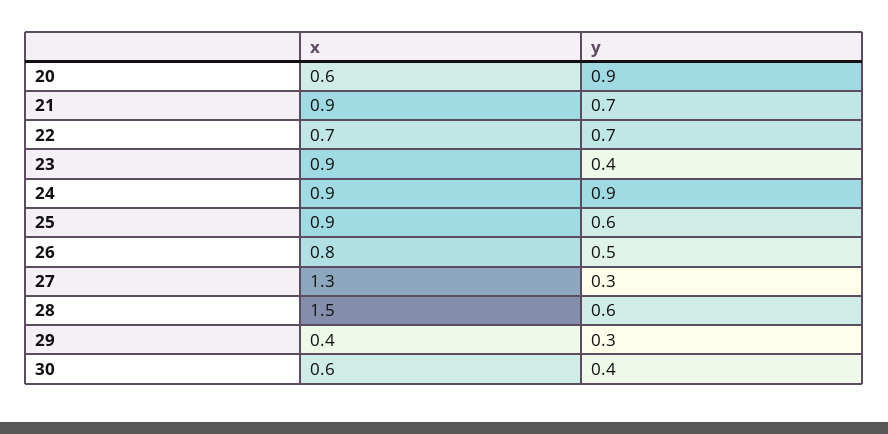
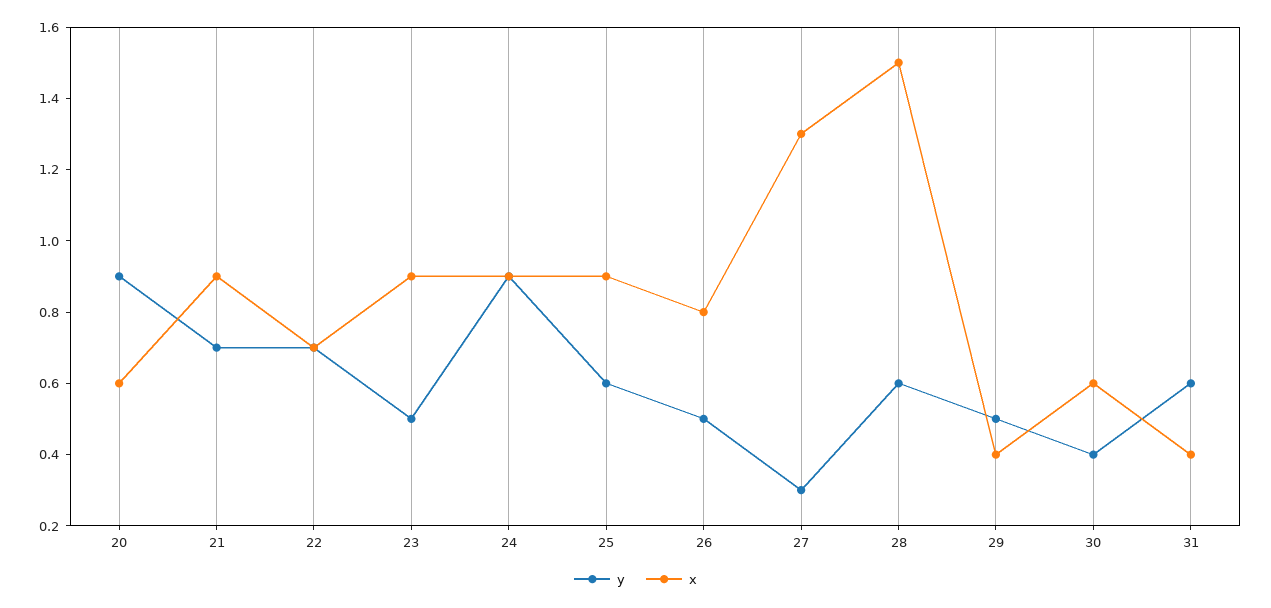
  {
    "x": {
      "20": 0.6,
      "21": 0.9,
      "22": 0.7,
      "23": 0.9,
      "24": 0.9,
      "25": 0.9,
      "26": 0.8,
      "27": 1.3,
      "28": 1.5,
      "29": 0.4,
-     "30": 0.6
+     "30": 0.6,
+     "31": 0.4
    },
    "y": {
      "20": 0.9,
      "21": 0.7,
      "22": 0.7,
-     "23": 0.4,
+     "23": 0.5,
      "24": 0.9,
      "25": 0.6,
      "26": 0.5,
      "27": 0.3,
      "28": 0.6,
-     "29": 0.3,
+     "29": 0.5,
-     "30": 0.4
+     "30": 0.4,
+     "31": 0.6
    }
  }

